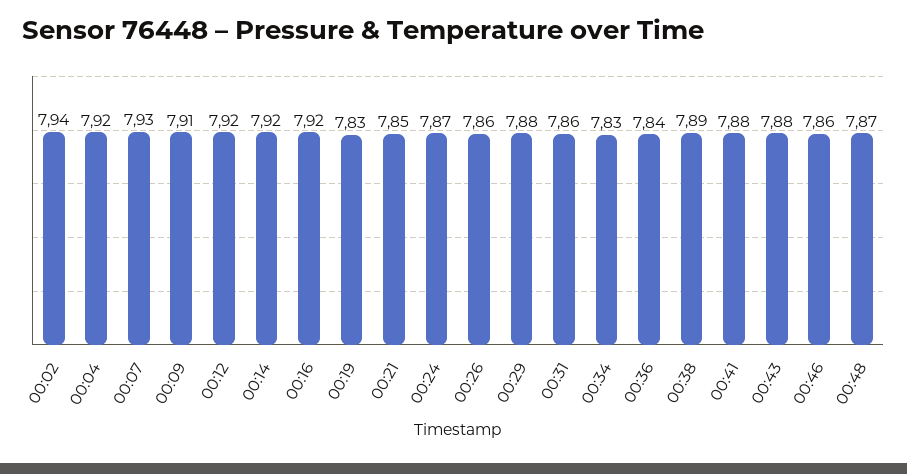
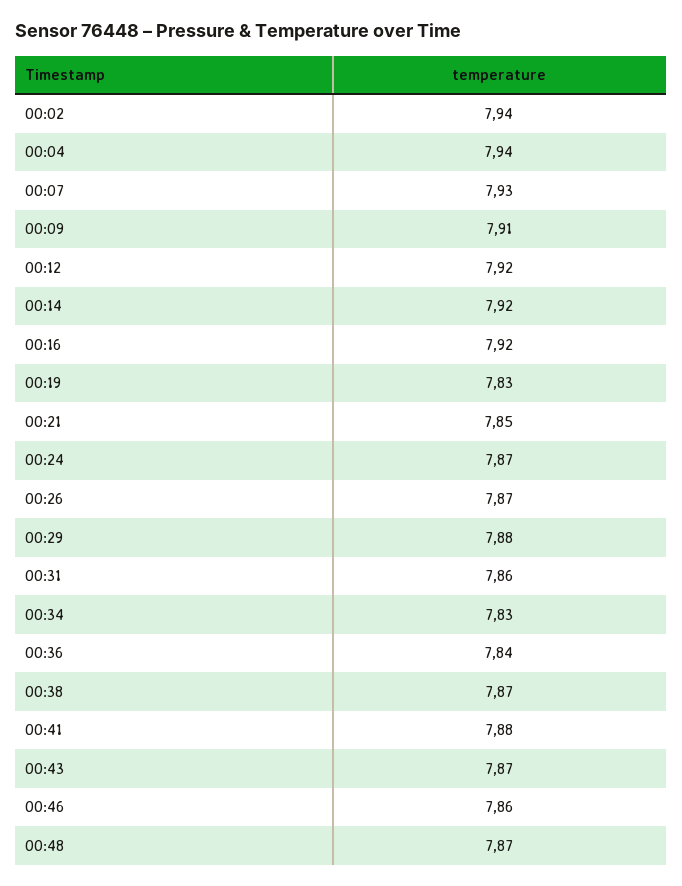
  {
    "00:02": 7.94,
-   "00:04": 7.92,
+   "00:04": 7.94,
    "00:07": 7.93,
    "00:09": 7.91,
    "00:12": 7.92,
    "00:14": 7.92,
    "00:16": 7.92,
    "00:19": 7.83,
    "00:21": 7.85,
    "00:24": 7.87,
-   "00:26": 7.86,
+   "00:26": 7.87,
    "00:29": 7.88,
    "00:31": 7.86,
    "00:34": 7.83,
    "00:36": 7.84,
-   "00:38": 7.89,
+   "00:38": 7.87,
    "00:41": 7.88,
-   "00:43": 7.88,
+   "00:43": 7.87,
    "00:46": 7.86,
    "00:48": 7.87
  }

